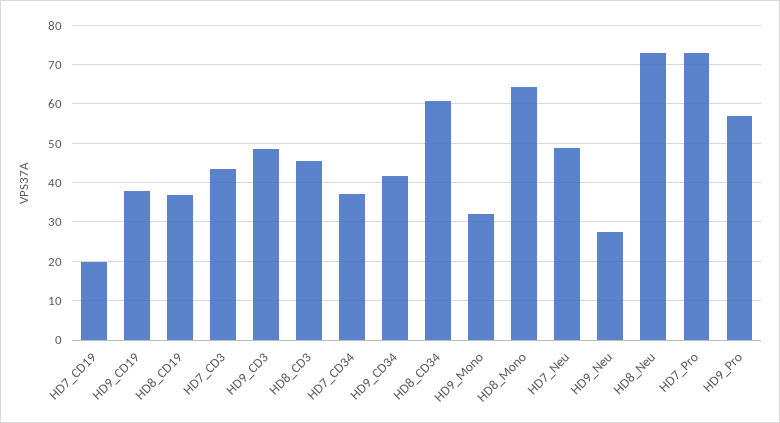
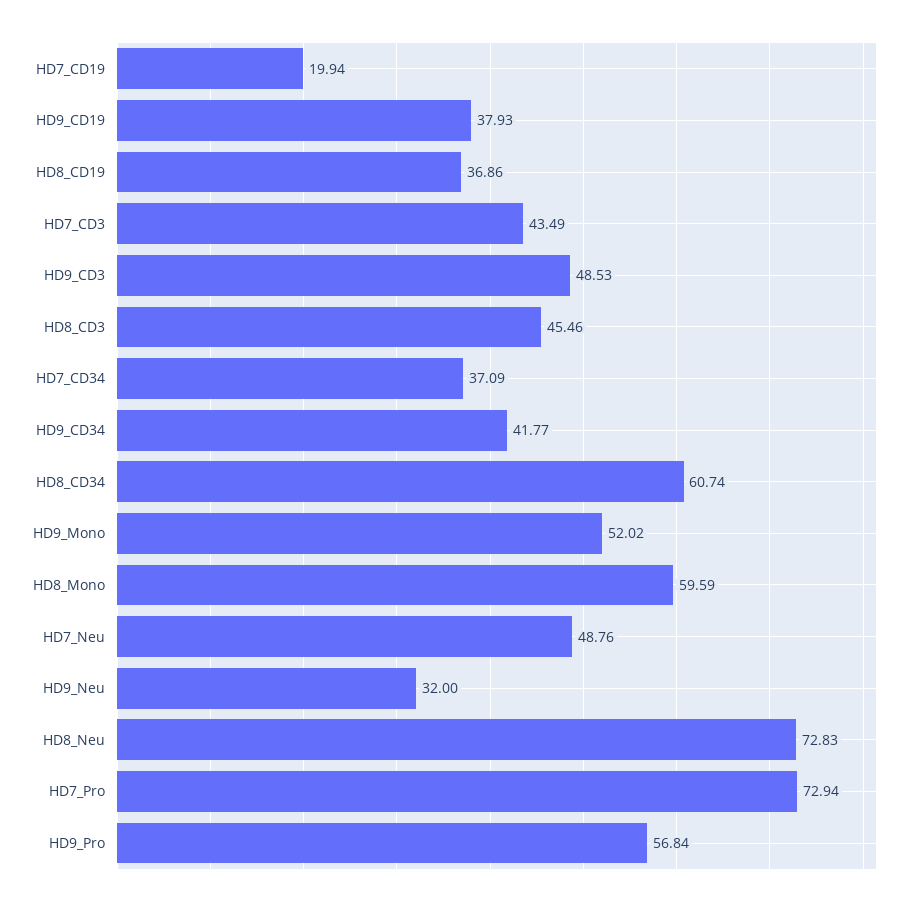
  {
    "HD7_CD19": 19.94,
    "HD9_CD19": 37.93,
    "HD8_CD19": 36.86,
    "HD7_CD3": 43.49,
    "HD9_CD3": 48.53,
    "HD8_CD3": 45.46,
    "HD7_CD34": 37.09,
    "HD9_CD34": 41.77,
    "HD8_CD34": 60.74,
-   "HD9_Mono": 32,
+   "HD9_Mono": 52.02,
-   "HD8_Mono": 64,
+   "HD8_Mono": 59.59,
    "HD7_Neu": 48.76,
-   "HD9_Neu": 28,
+   "HD9_Neu": 32,
    "HD8_Neu": 72.83,
    "HD7_Pro": 72.94,
    "HD9_Pro": 56.84
  }

